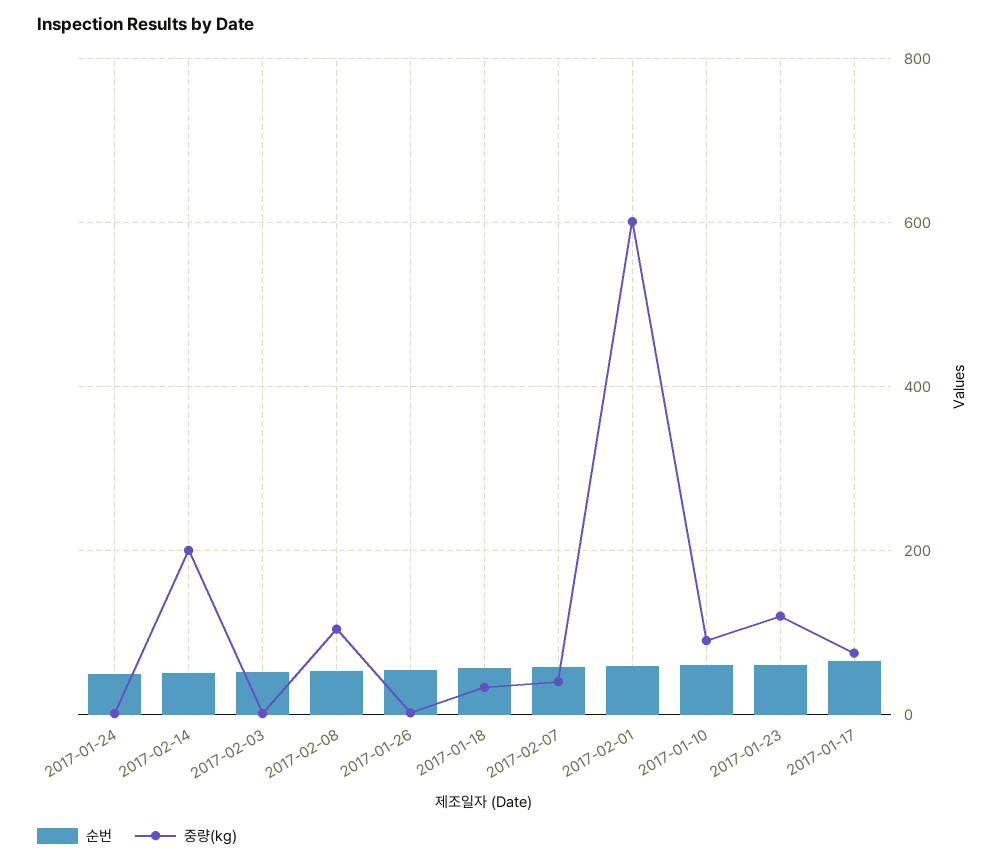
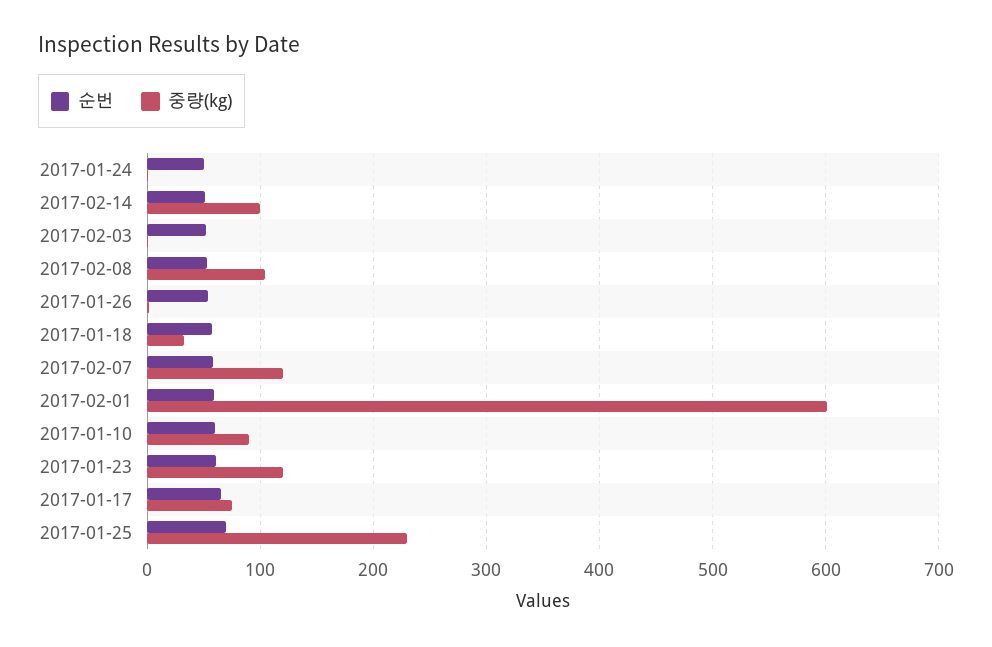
  {
    "순번": {
      "2017-01-24": 50,
      "2017-02-14": 50,
      "2017-02-03": 50,
      "2017-02-08": 50,
      "2017-01-26": 50,
      "2017-01-18": 60,
      "2017-02-07": 60,
      "2017-02-01": 60,
      "2017-01-10": 60,
      "2017-01-23": 60,
-     "2017-01-17": 70
+     "2017-01-17": 70,
+     "2017-01-25": 70
    },
    "중량(kg)": {
      "2017-01-24": 0,
-     "2017-02-14": 200,
+     "2017-02-14": 100,
      "2017-02-03": 0,
      "2017-02-08": 100,
      "2017-01-26": 0,
      "2017-01-18": 30,
-     "2017-02-07": 40,
+     "2017-02-07": 120,
      "2017-02-01": 600,
      "2017-01-10": 90,
      "2017-01-23": 120,
-     "2017-01-17": 80
+     "2017-01-17": 80,
+     "2017-01-25": 230
    }
  }

